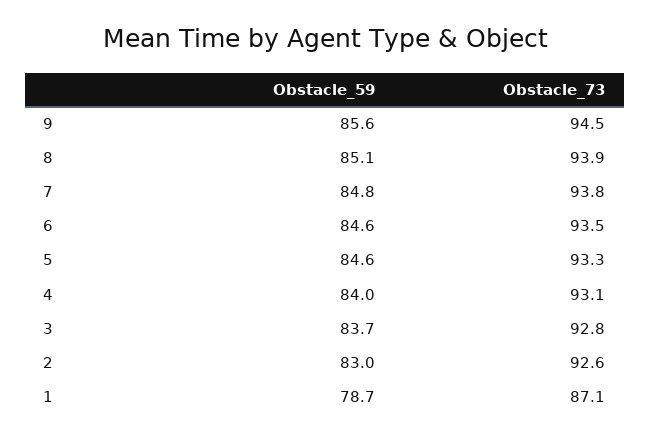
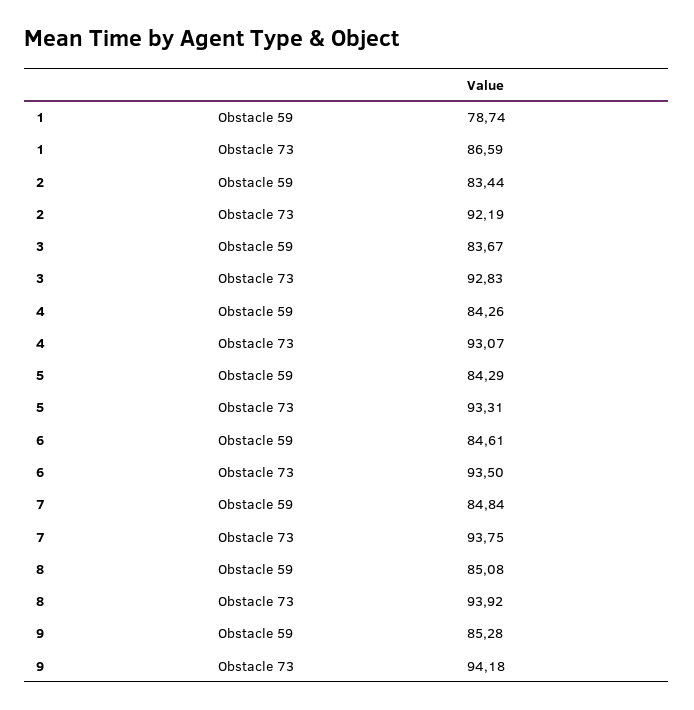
  {
    "Obstacle_59": {
-     "9": 85.6,
+     "9": 85.28,
      "8": 85.08,
      "7": 84.84,
      "6": 84.61,
-     "5": 84.6,
+     "5": 84.29,
-     "4": 84,
+     "4": 84.26,
      "3": 83.67,
-     "2": 83,
+     "2": 83.44,
      "1": 78.74
    },
    "Obstacle_73": {
-     "9": 94.5,
+     "9": 94.18,
      "8": 93.92,
      "7": 93.75,
      "6": 93.5,
      "5": 93.31,
      "4": 93.07,
      "3": 92.83,
-     "2": 92.6,
+     "2": 92.19,
-     "1": 87.1
+     "1": 86.59
    }
  }

